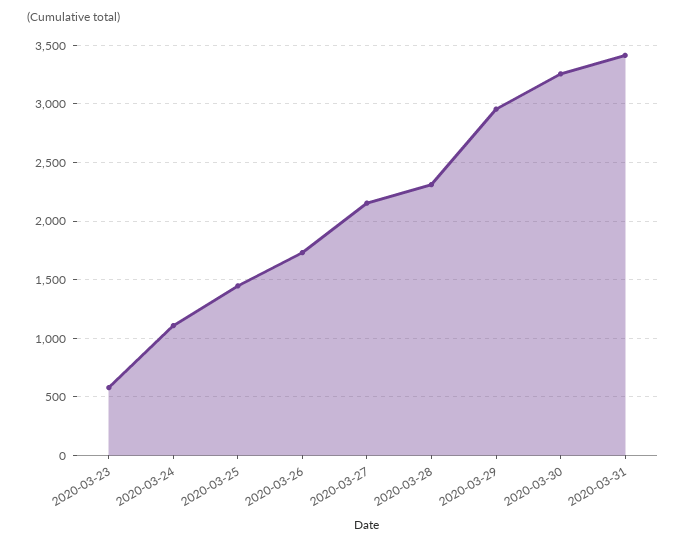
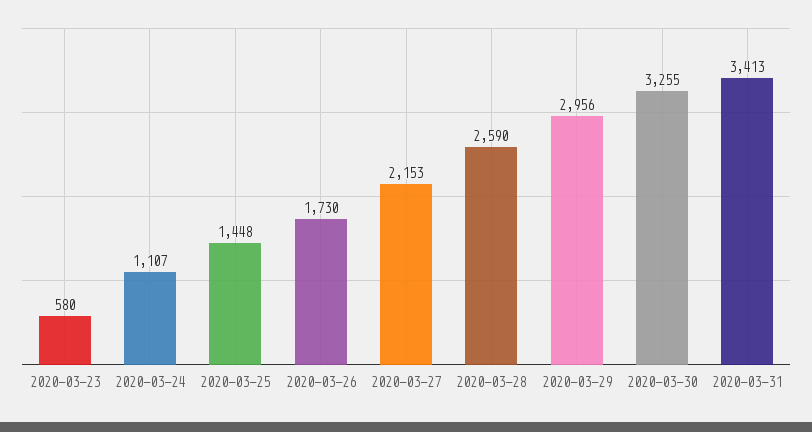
  {
    "2020-03-23": 580,
    "2020-03-24": 1107,
    "2020-03-25": 1448,
    "2020-03-26": 1730,
    "2020-03-27": 2153,
-   "2020-03-28": 2300,
+   "2020-03-28": 2590,
    "2020-03-29": 2956,
    "2020-03-30": 3255,
    "2020-03-31": 3413
  }

